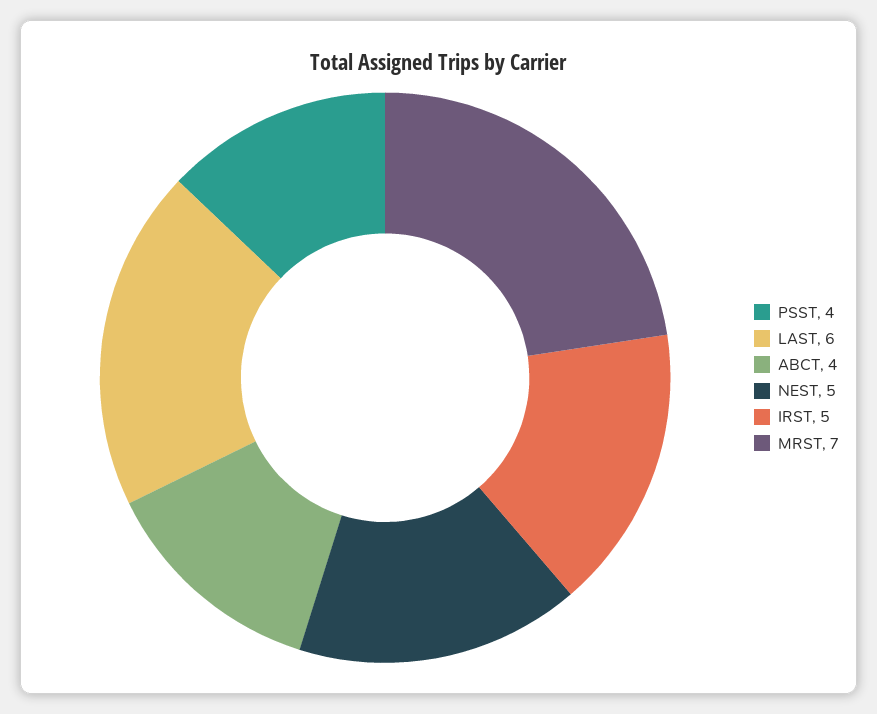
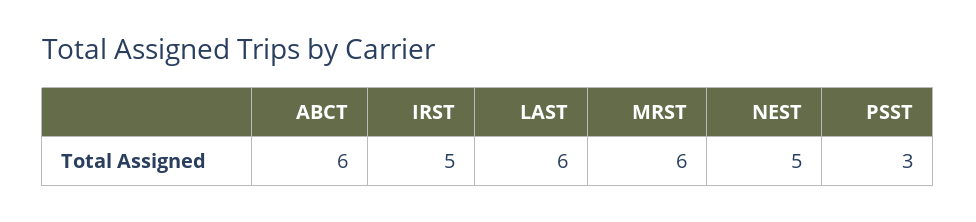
  {
-   "PSST": 4,
+   "PSST": 3,
    "LAST": 6,
-   "ABCT": 4,
+   "ABCT": 6,
    "NEST": 5,
    "IRST": 5,
-   "MRST": 7
+   "MRST": 6
  }

